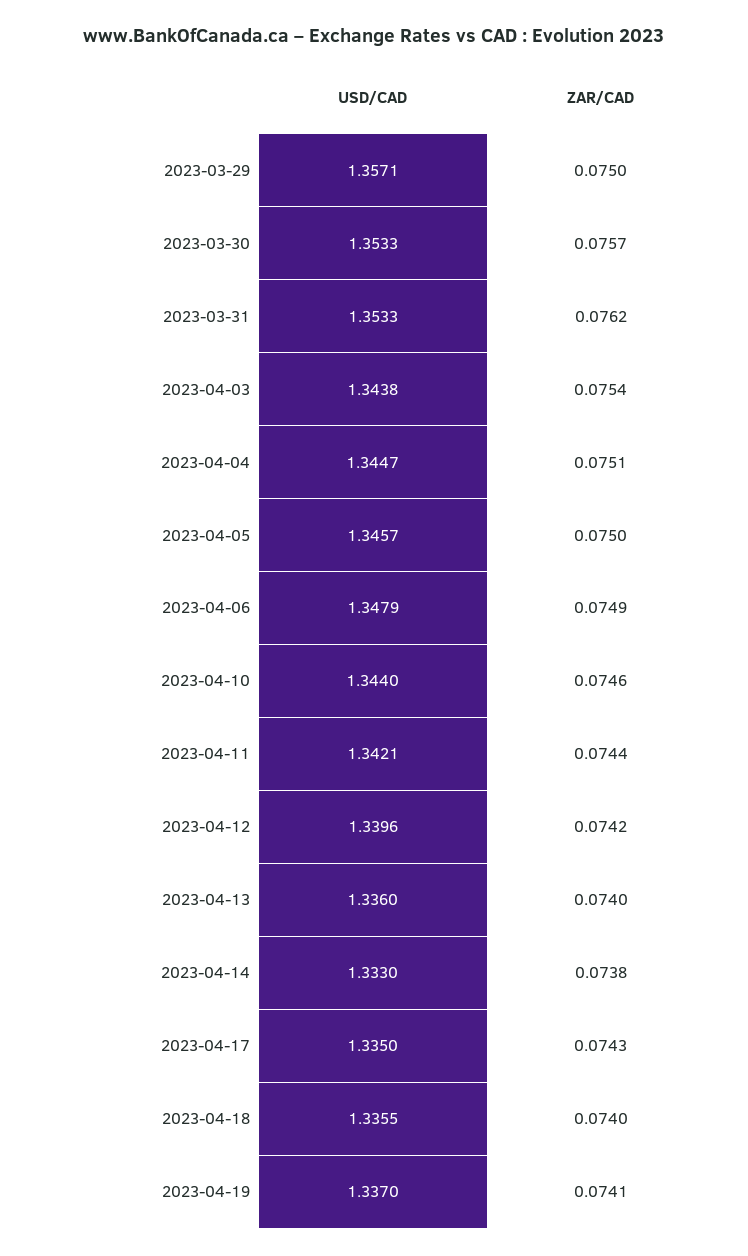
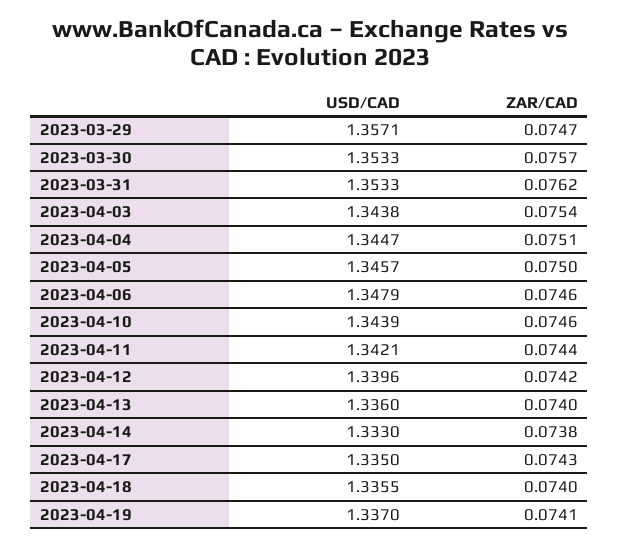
  {
    "USD/CAD": {
      "2023-03-29": 1.3571,
      "2023-03-30": 1.3533,
      "2023-03-31": 1.3533,
      "2023-04-03": 1.3438,
      "2023-04-04": 1.3447,
      "2023-04-05": 1.3457,
      "2023-04-06": 1.3479,
-     "2023-04-10": 1.344,
+     "2023-04-10": 1.3439,
      "2023-04-11": 1.3421,
      "2023-04-12": 1.3396,
      "2023-04-13": 1.336,
      "2023-04-14": 1.333,
      "2023-04-17": 1.335,
      "2023-04-18": 1.3355,
      "2023-04-19": 1.337
    },
    "ZAR/CAD": {
-     "2023-03-29": 0.075,
+     "2023-03-29": 0.0747,
      "2023-03-30": 0.0757,
      "2023-03-31": 0.0762,
      "2023-04-03": 0.0754,
      "2023-04-04": 0.0751,
      "2023-04-05": 0.075,
-     "2023-04-06": 0.0749,
+     "2023-04-06": 0.0746,
      "2023-04-10": 0.0746,
      "2023-04-11": 0.0744,
      "2023-04-12": 0.0742,
      "2023-04-13": 0.074,
      "2023-04-14": 0.0738,
      "2023-04-17": 0.0743,
      "2023-04-18": 0.074,
      "2023-04-19": 0.0741
    }
  }

